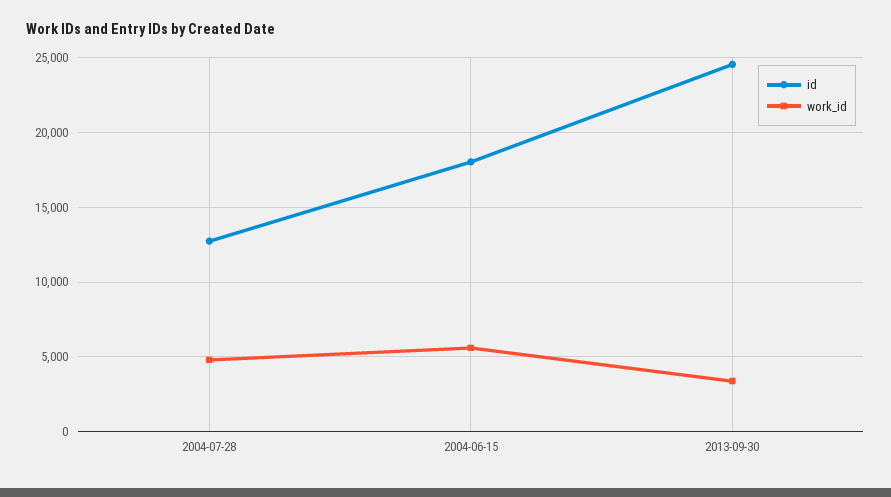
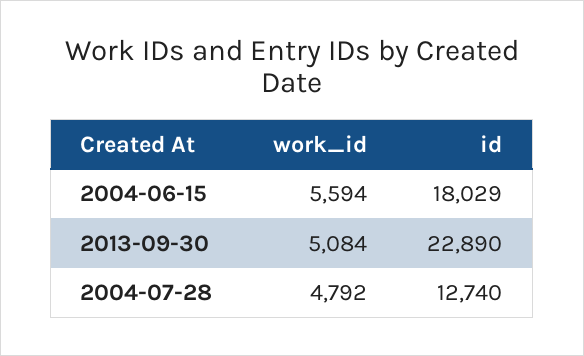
  {
    "id": {
      "2004-07-28": 12740,
      "2004-06-15": 18029,
-     "2013-09-30": 24500
+     "2013-09-30": 22890
    },
    "work_id": {
      "2004-07-28": 4792,
      "2004-06-15": 5594,
-     "2013-09-30": 3500
+     "2013-09-30": 5084
    }
  }

